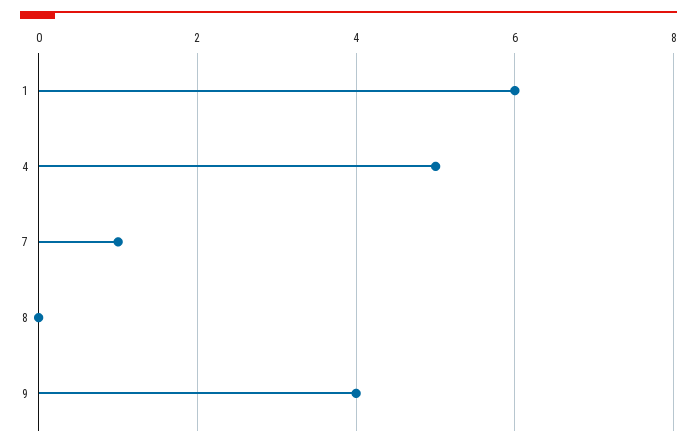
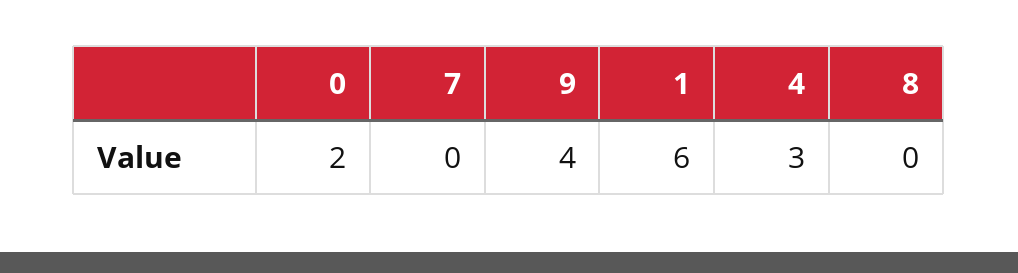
  {
    "1": 6,
-   "4": 5,
+   "4": 3,
-   "7": 1,
+   "7": 0,
    "8": 0,
-   "9": 4
+   "9": 4,
+   "0": 2
  }

